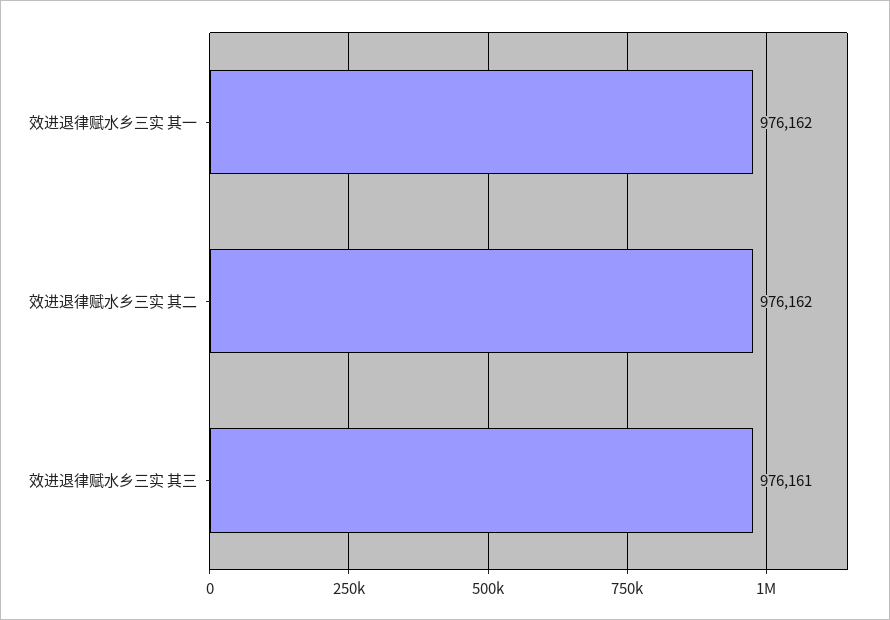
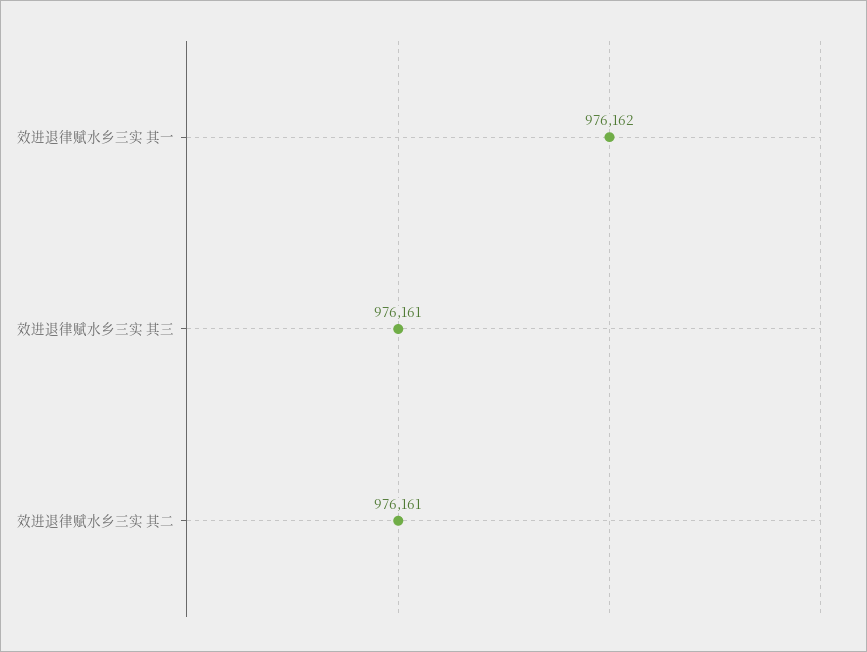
  {
    "效进退律赋水乡三实 其一": 976162,
-   "效进退律赋水乡三实 其二": 976162,
+   "效进退律赋水乡三实 其二": 976161,
    "效进退律赋水乡三实 其三": 976161
  }

